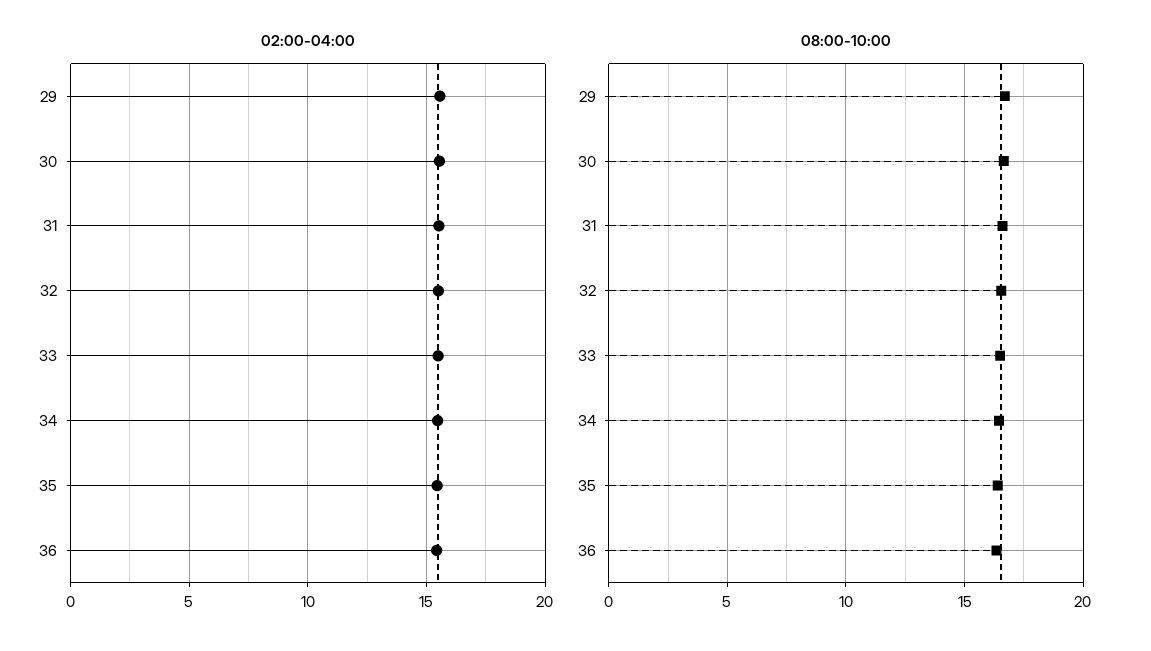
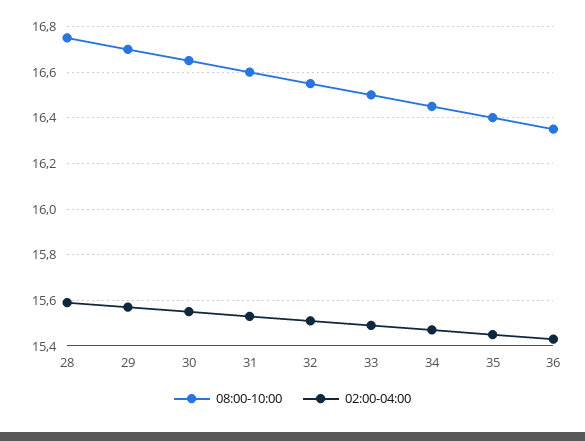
  {
    "02:00-04:00": {
      "29": 15.55,
      "30": 15.55,
      "31": 15.55,
      "32": 15.5,
      "33": 15.5,
      "34": 15.45,
      "35": 15.45,
-     "36": 15.45
+     "36": 15.45,
+     "28": 15.6
    },
    "08:00-10:00": {
      "29": 16.7,
      "30": 16.65,
      "31": 16.6,
      "32": 16.55,
      "33": 16.5,
      "34": 16.45,
      "35": 16.4,
-     "36": 16.35
+     "36": 16.35,
+     "28": 16.75
    }
  }

